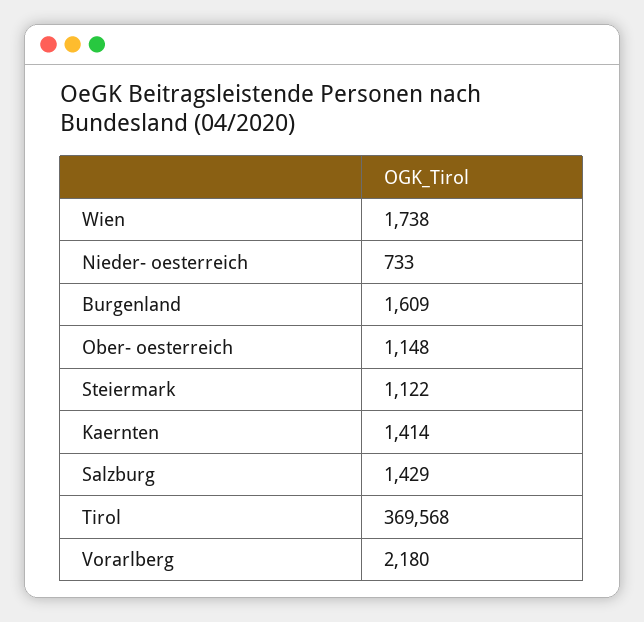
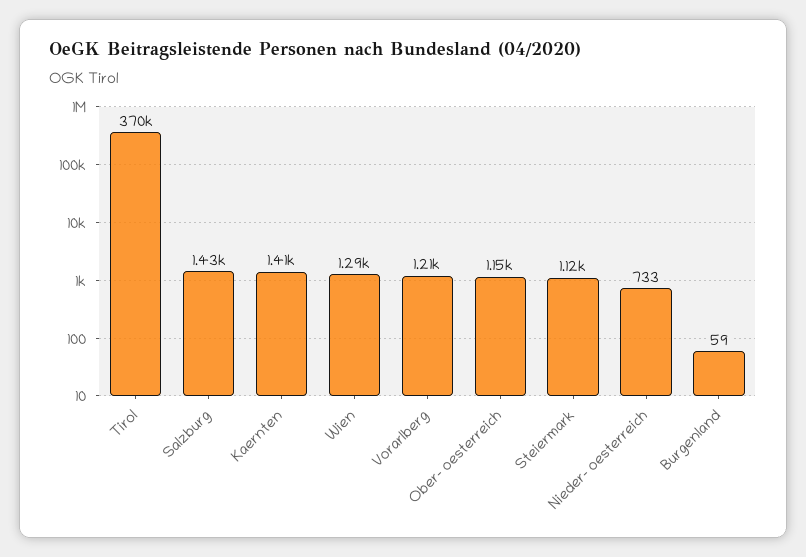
  {
-   "Wien": 1738,
+   "Wien": 1290,
    "Nieder- oesterreich": 733,
-   "Burgenland": 1609,
+   "Burgenland": 59,
    "Ober- oesterreich": 1148,
    "Steiermark": 1122,
    "Kaernten": 1414,
    "Salzburg": 1429,
    "Tirol": 369568,
-   "Vorarlberg": 2180
+   "Vorarlberg": 1210
  }

